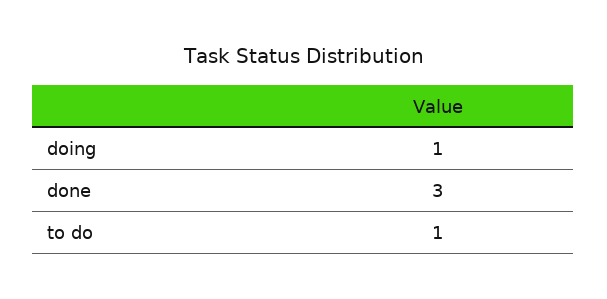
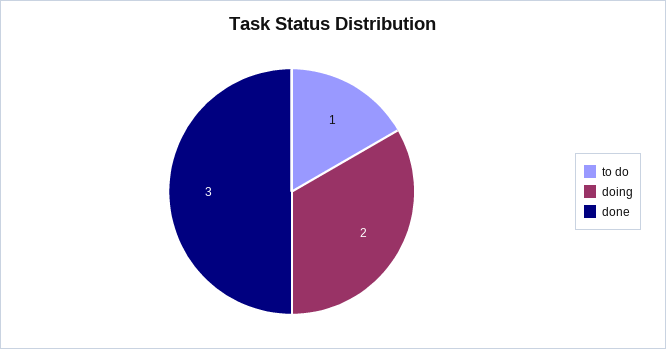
  {
-   "doing": 1,
+   "doing": 2,
    "done": 3,
    "to do": 1
  }

